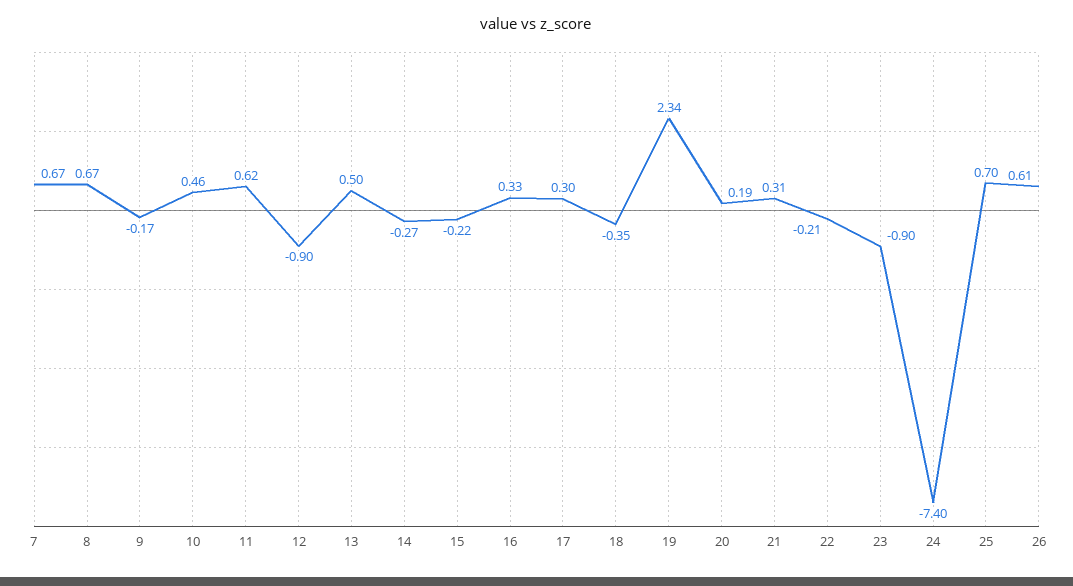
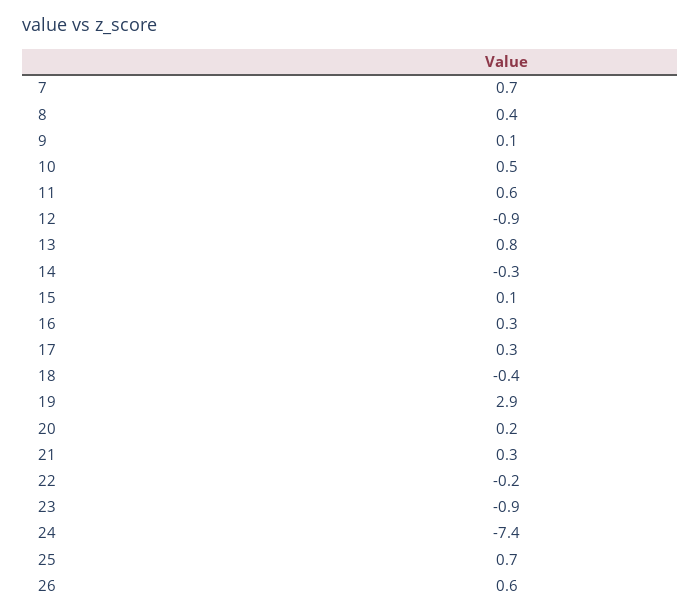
  {
    "7": 0.67,
-   "8": 0.67,
+   "8": 0.4,
-   "9": -0.17,
+   "9": 0.1,
    "10": 0.46,
    "11": 0.62,
    "12": -0.9,
-   "13": 0.5,
+   "13": 0.8,
    "14": -0.27,
-   "15": -0.22,
+   "15": 0.1,
    "16": 0.33,
    "17": 0.3,
    "18": -0.35,
-   "19": 2.34,
+   "19": 2.9,
    "20": 0.19,
    "21": 0.31,
    "22": -0.21,
    "23": -0.9,
    "24": -7.4,
    "25": 0.7,
    "26": 0.61
  }

